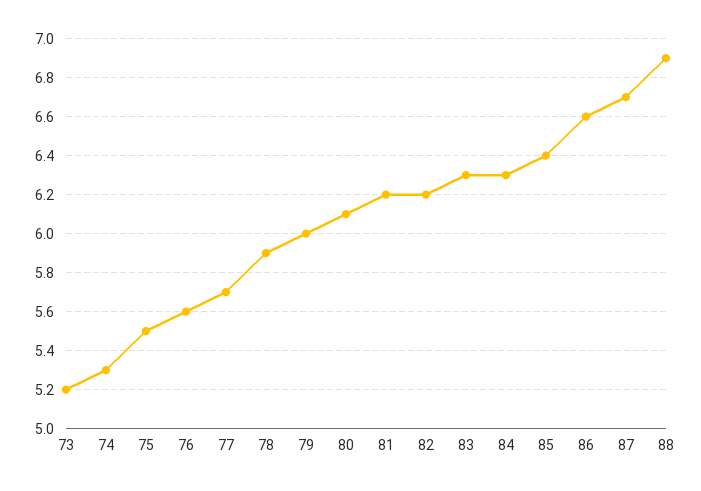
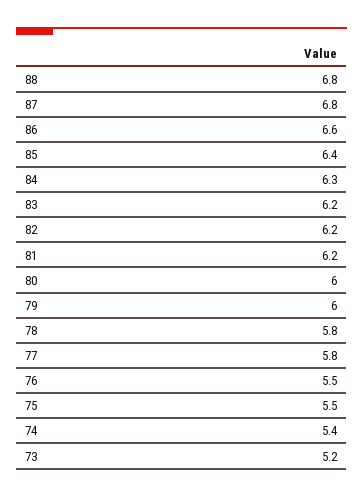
  {
    "73": 5.2,
-   "74": 5.3,
+   "74": 5.4,
    "75": 5.5,
-   "76": 5.6,
+   "76": 5.5,
-   "77": 5.7,
+   "77": 5.8,
-   "78": 5.9,
+   "78": 5.8,
    "79": 6,
-   "80": 6.1,
+   "80": 6,
    "81": 6.2,
    "82": 6.2,
-   "83": 6.3,
+   "83": 6.2,
    "84": 6.3,
    "85": 6.4,
    "86": 6.6,
-   "87": 6.7,
+   "87": 6.8,
-   "88": 6.9
+   "88": 6.8
  }

